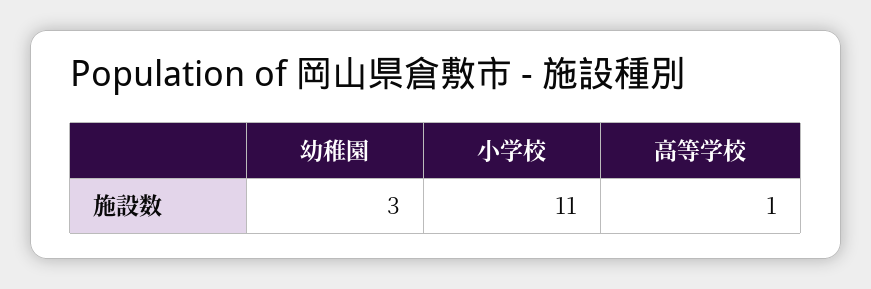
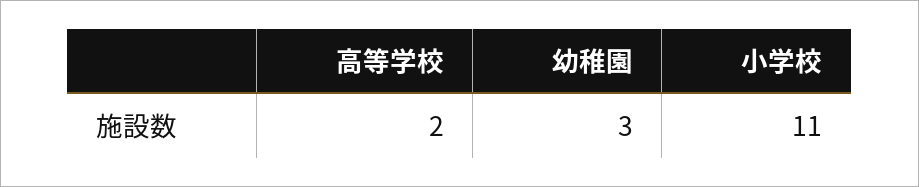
  {
    "幼稚園": 3,
    "小学校": 11,
-   "高等学校": 1
+   "高等学校": 2
  }

